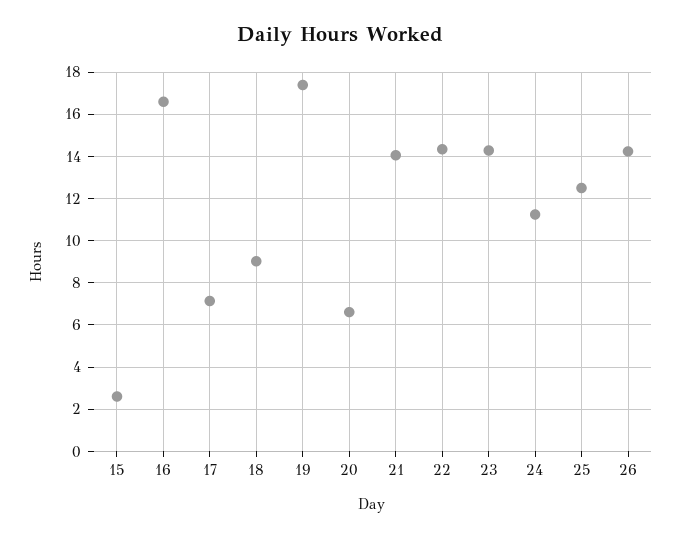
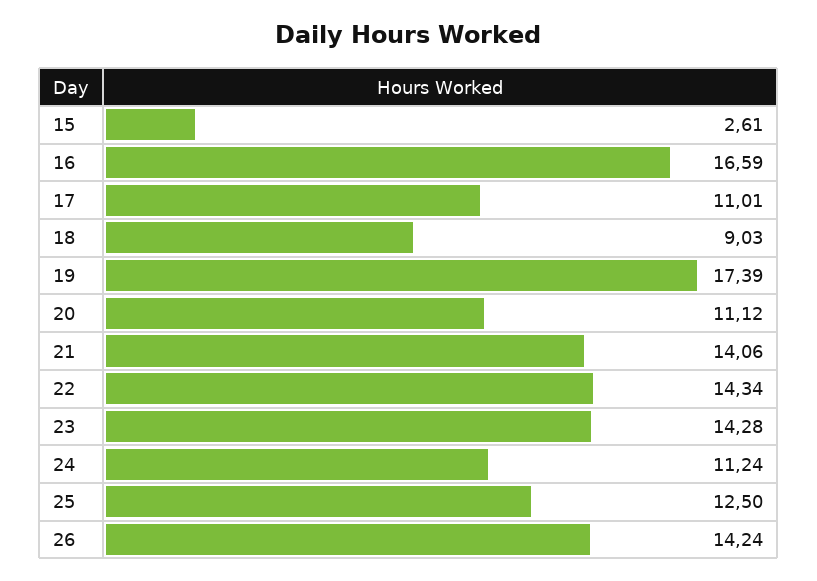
  {
    "15": 2.61,
    "16": 16.59,
-   "17": 7,
+   "17": 11.01,
    "18": 9.03,
    "19": 17.39,
-   "20": 6.5,
+   "20": 11.12,
    "21": 14.06,
    "22": 14.34,
    "23": 14.28,
    "24": 11.24,
    "25": 12.5,
    "26": 14.24
  }

